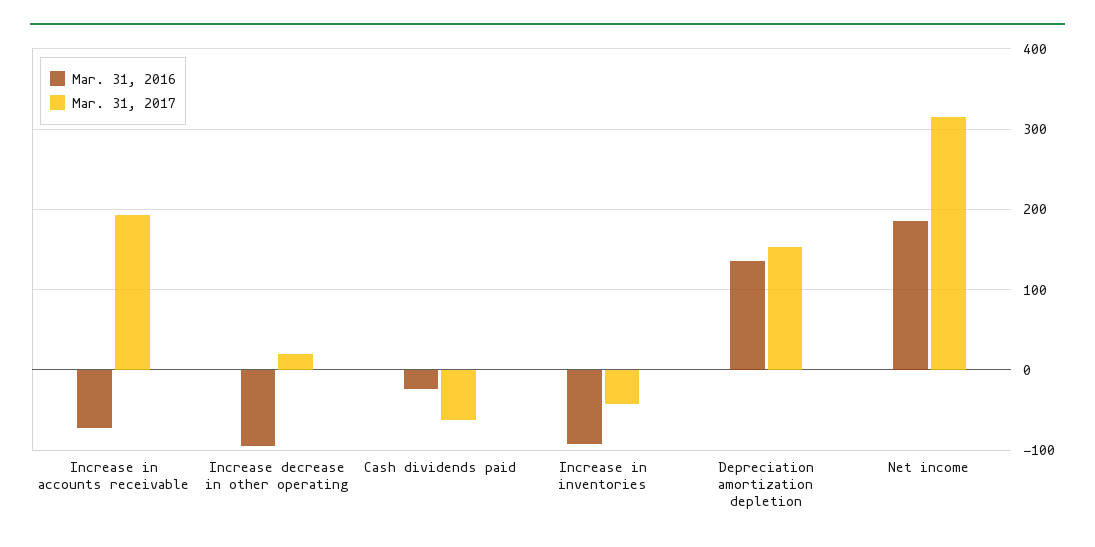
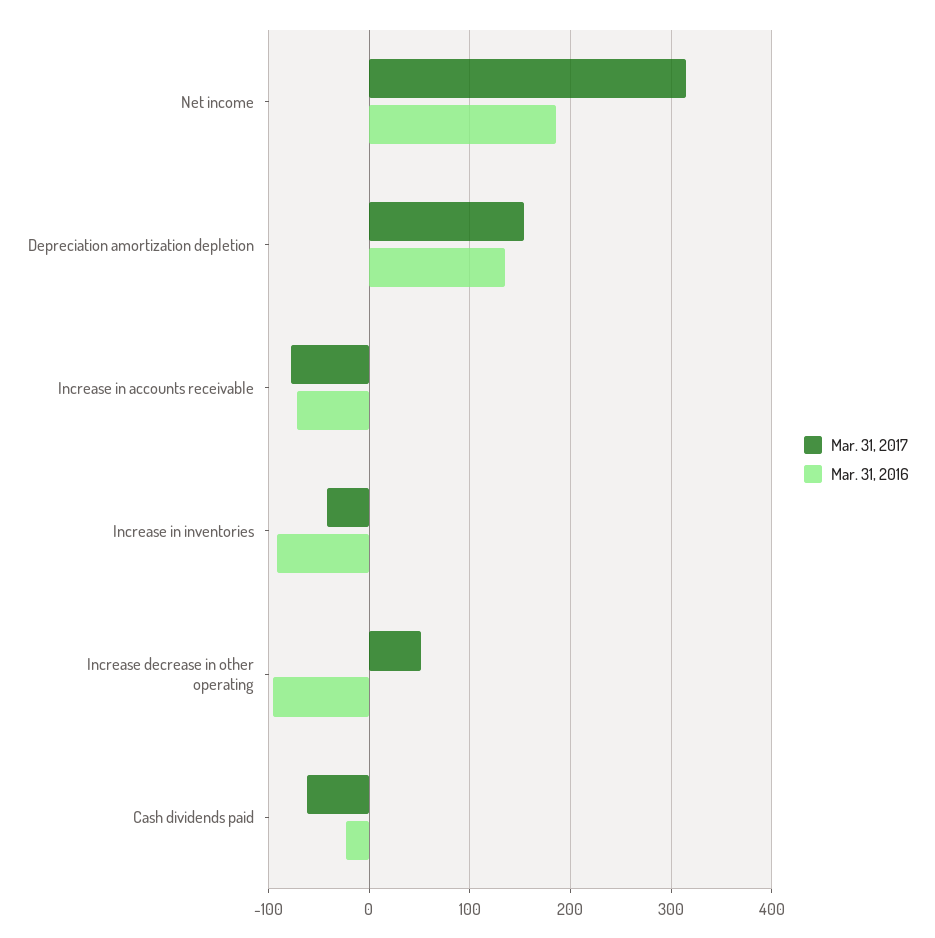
  {
    "Mar. 31, 2016": {
      "Increase in accounts receivable": -70,
      "Increase decrease in other operating": -100,
      "Cash dividends paid": -20,
      "Increase in inventories": -90,
      "Depreciation amortization depletion": 140,
      "Net income": 190
    },
    "Mar. 31, 2017": {
-     "Increase in accounts receivable": 190,
+     "Increase in accounts receivable": -80,
-     "Increase decrease in other operating": 20,
+     "Increase decrease in other operating": 50,
      "Cash dividends paid": -60,
      "Increase in inventories": -40,
      "Depreciation amortization depletion": 150,
      "Net income": 320
    }
  }

